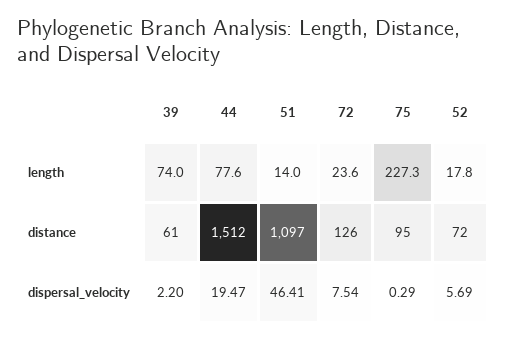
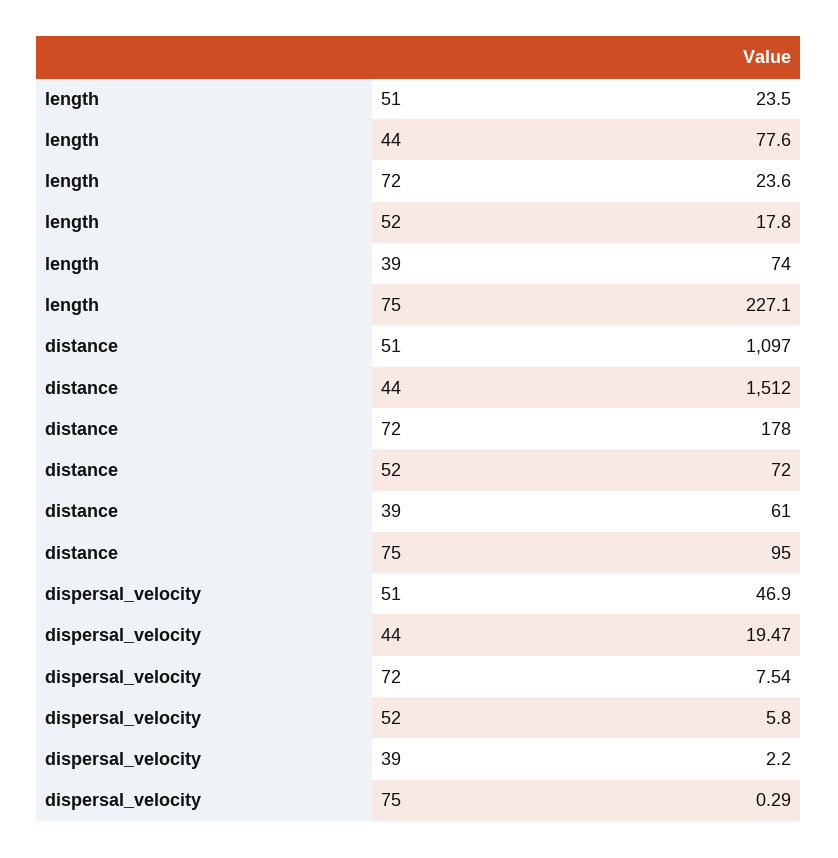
  {
    "39": {
      "length": 74,
      "distance": 61,
      "dispersal_velocity": 2.2
    },
    "44": {
      "length": 77.6,
      "distance": 1512,
      "dispersal_velocity": 19.47
    },
    "51": {
-     "length": 14,
+     "length": 23.5,
      "distance": 1097,
-     "dispersal_velocity": 46.41
+     "dispersal_velocity": 46.9
    },
    "72": {
      "length": 23.6,
-     "distance": 126,
+     "distance": 178,
      "dispersal_velocity": 7.54
    },
    "75": {
-     "length": 227.3,
+     "length": 227.1,
      "distance": 95,
      "dispersal_velocity": 0.29
    },
    "52": {
      "length": 17.8,
      "distance": 72,
-     "dispersal_velocity": 5.69
+     "dispersal_velocity": 5.8
    }
  }

